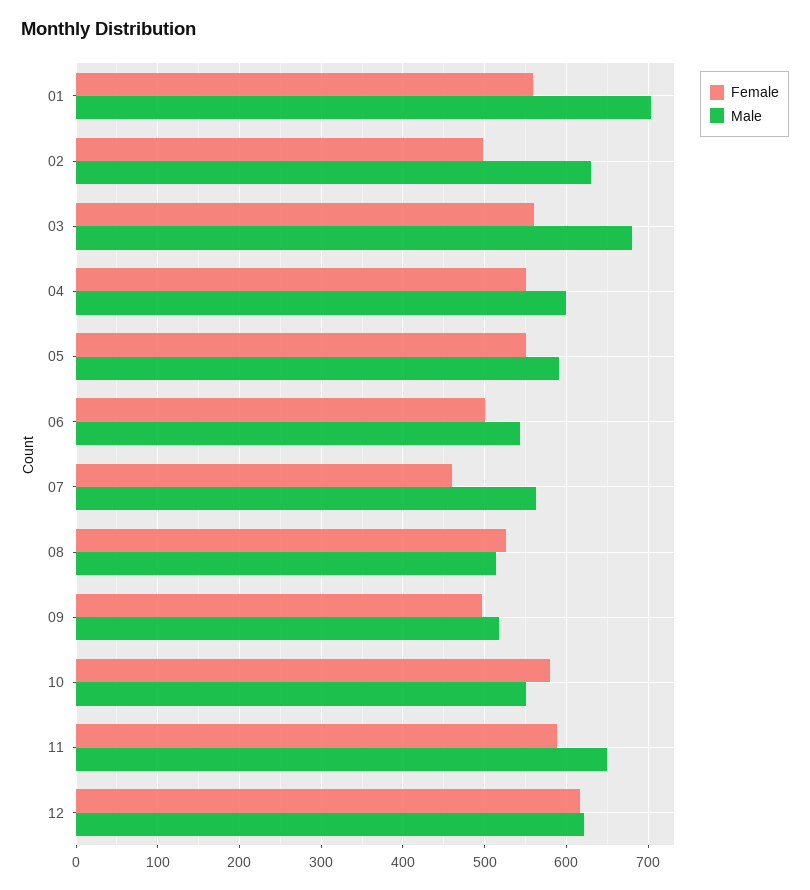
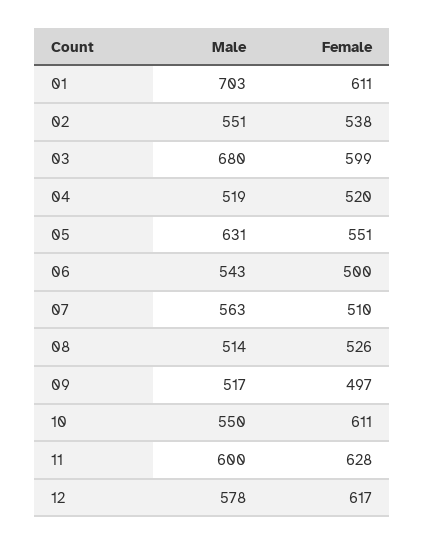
  {
    "Female": {
-     "01": 560,
+     "01": 611,
-     "02": 500,
+     "02": 538,
-     "03": 560,
+     "03": 599,
-     "04": 550,
+     "04": 520,
      "05": 551,
      "06": 500,
-     "07": 460,
+     "07": 510,
      "08": 526,
      "09": 497,
-     "10": 580,
+     "10": 611,
-     "11": 590,
+     "11": 628,
      "12": 617
    },
    "Male": {
      "01": 703,
-     "02": 630,
+     "02": 551,
      "03": 680,
-     "04": 600,
+     "04": 519,
-     "05": 590,
+     "05": 631,
      "06": 543,
      "07": 563,
      "08": 514,
      "09": 517,
      "10": 550,
-     "11": 650,
+     "11": 600,
-     "12": 620
+     "12": 578
    }
  }

